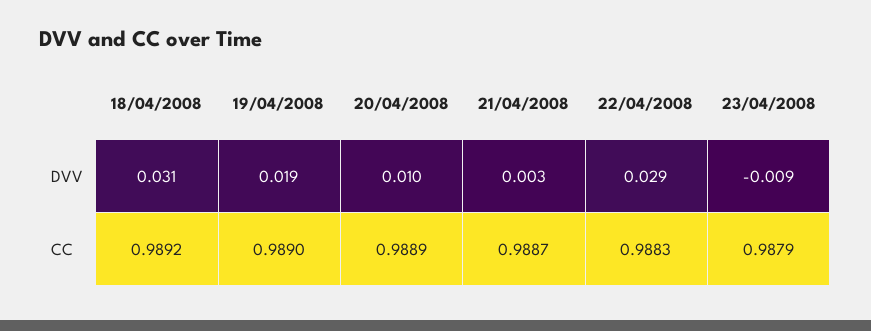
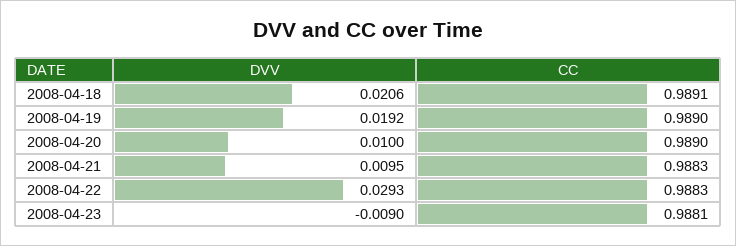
  {
    "18/04/2008": {
-     "DVV": 0.031,
+     "DVV": 0.0206,
-     "CC": 0.9892
+     "CC": 0.9891
    },
    "19/04/2008": {
      "DVV": 0.0192,
      "CC": 0.989
    },
    "20/04/2008": {
      "DVV": 0.01,
-     "CC": 0.9889
+     "CC": 0.989
    },
    "21/04/2008": {
-     "DVV": 0.003,
+     "DVV": 0.0095,
-     "CC": 0.9887
+     "CC": 0.9883
    },
    "22/04/2008": {
      "DVV": 0.0293,
      "CC": 0.9883
    },
    "23/04/2008": {
      "DVV": -0.009,
-     "CC": 0.9879
+     "CC": 0.9881
    }
  }

